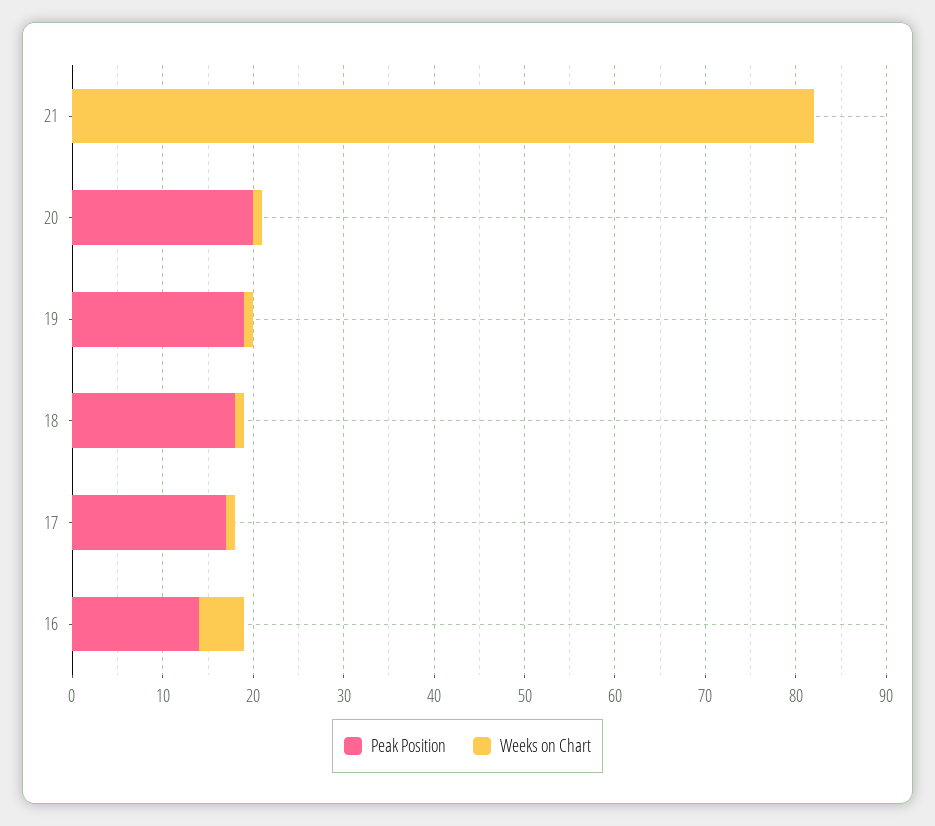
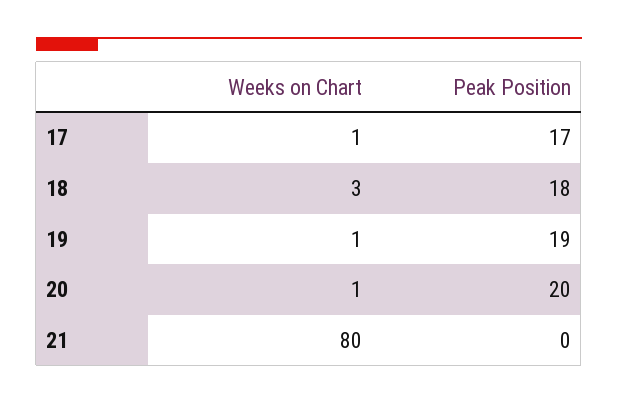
  {
    "Peak Position": {
      "21": 0,
      "20": 20,
      "19": 19,
      "18": 18,
-     "17": 17,
+     "17": 17
-     "16": 14
    },
    "Weeks on Chart": {
-     "21": 82,
+     "21": 80,
      "20": 1,
      "19": 1,
-     "18": 1,
+     "18": 3,
-     "17": 1,
+     "17": 1
-     "16": 5
    }
  }

